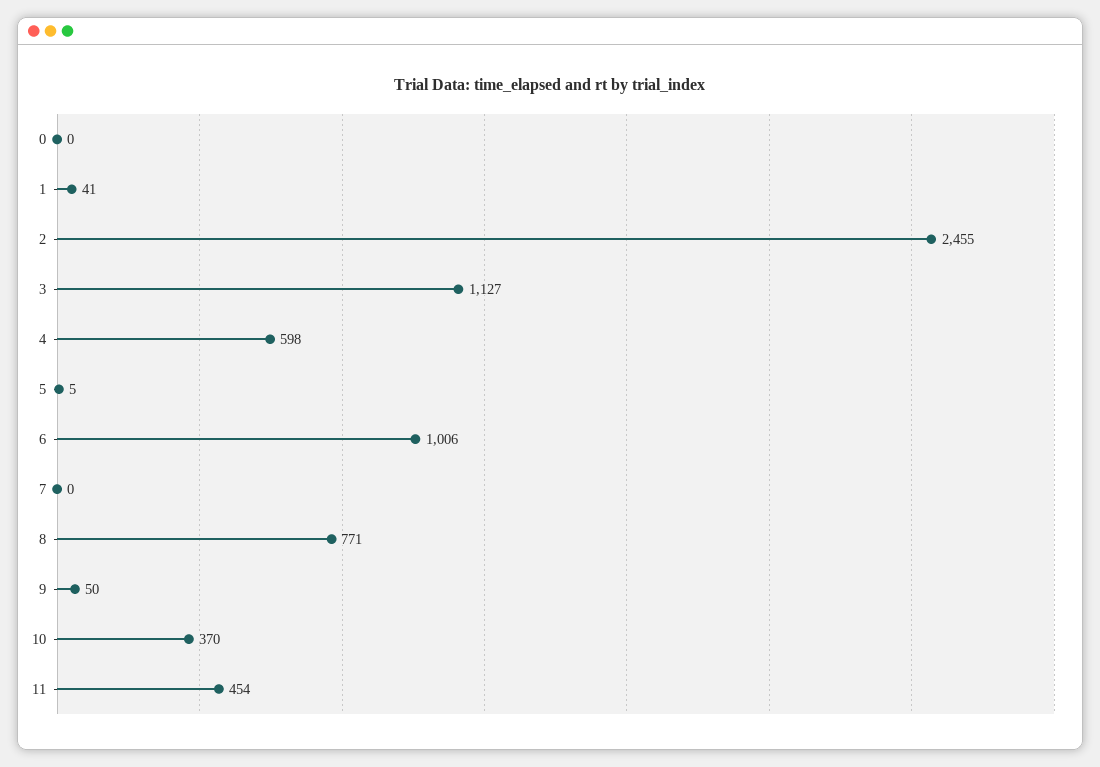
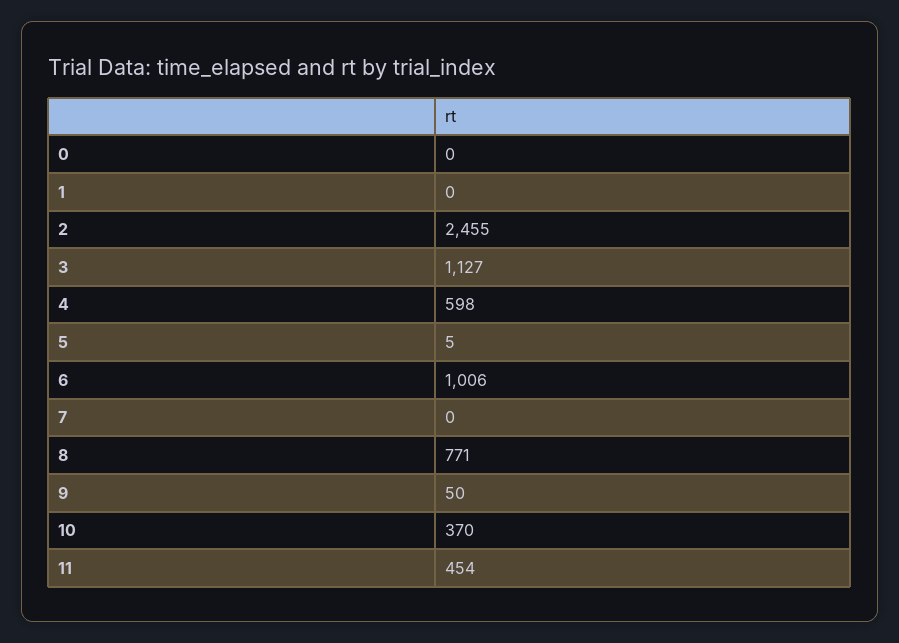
  {
    "0": 0,
-   "1": 41,
+   "1": 0,
    "2": 2455,
    "3": 1127,
    "4": 598,
    "5": 5,
    "6": 1006,
    "7": 0,
    "8": 771,
    "9": 50,
    "10": 370,
    "11": 454
  }

